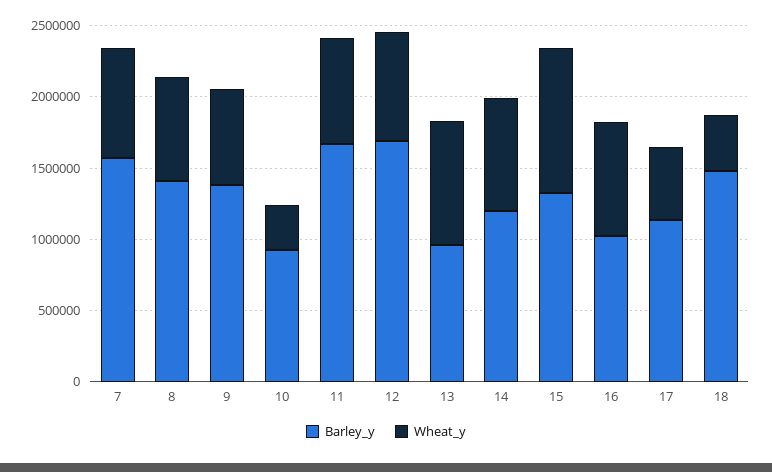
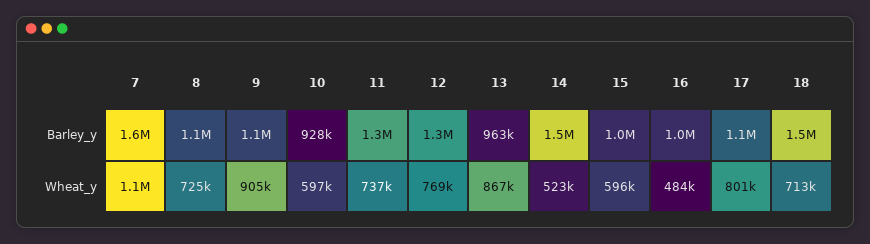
  {
    "Barley_y": {
      "7": 1600000,
-     "8": 1400000,
+     "8": 1100000,
-     "9": 1400000,
+     "9": 1100000,
      "10": 928000,
-     "11": 1700000,
+     "11": 1300000,
-     "12": 1700000,
+     "12": 1300000,
      "13": 963000,
-     "14": 1200000,
+     "14": 1500000,
-     "15": 1300000,
+     "15": 1000000,
      "16": 1000000,
      "17": 1100000,
      "18": 1500000
    },
    "Wheat_y": {
-     "7": 800000,
+     "7": 1100000,
      "8": 725000,
-     "9": 700000,
+     "9": 905000,
-     "10": 300000,
+     "10": 597000,
      "11": 737000,
      "12": 769000,
      "13": 867000,
-     "14": 800000,
+     "14": 523000,
-     "15": 1000000,
+     "15": 596000,
-     "16": 800000,
+     "16": 484000,
-     "17": 500000,
+     "17": 801000,
-     "18": 400000
+     "18": 713000
    }
  }

